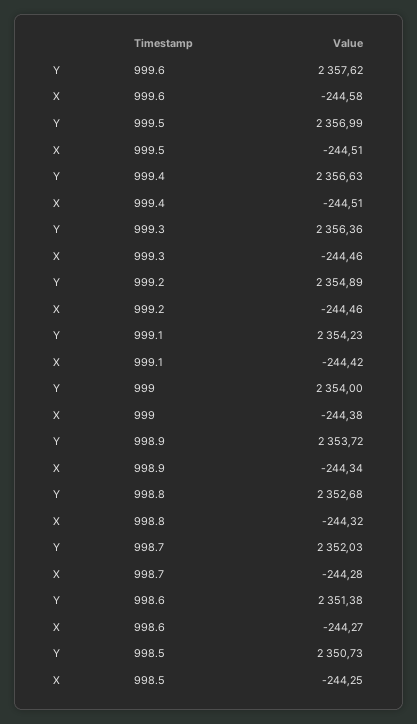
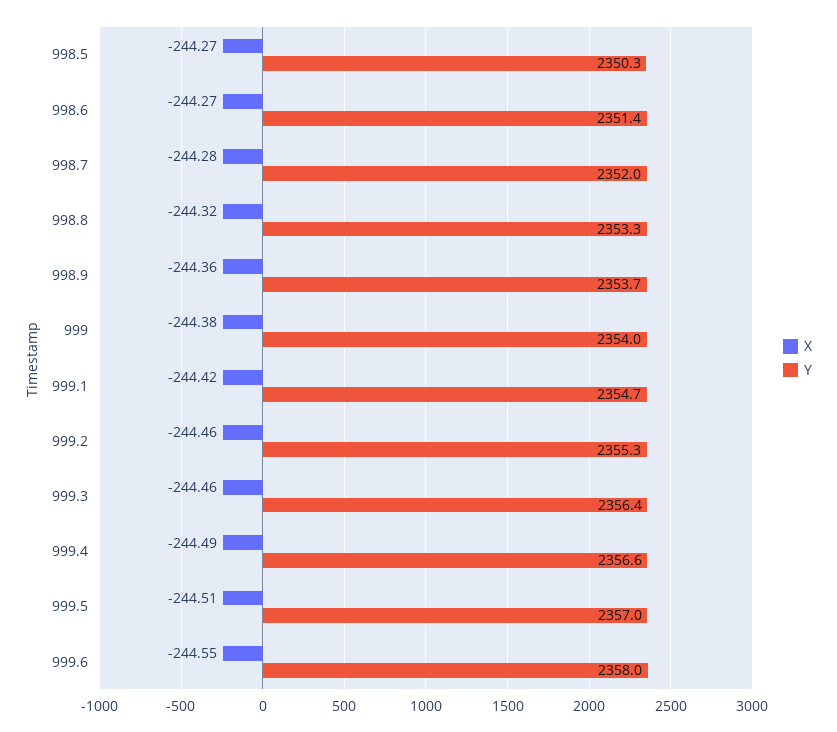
  {
    "Y": {
-     "999.6": 2357.62,
+     "999.6": 2358,
      "999.5": 2356.99,
      "999.4": 2356.63,
      "999.3": 2356.36,
-     "999.2": 2354.89,
+     "999.2": 2355.3,
-     "999.1": 2354.23,
+     "999.1": 2354.7,
      "999": 2354,
      "998.9": 2353.72,
-     "998.8": 2352.68,
+     "998.8": 2353.3,
      "998.7": 2352.03,
      "998.6": 2351.38,
-     "998.5": 2350.73
+     "998.5": 2350.3
    },
    "X": {
-     "999.6": -244.58,
+     "999.6": -244.55,
      "999.5": -244.51,
-     "999.4": -244.51,
+     "999.4": -244.49,
      "999.3": -244.46,
      "999.2": -244.46,
      "999.1": -244.42,
      "999": -244.38,
-     "998.9": -244.34,
+     "998.9": -244.36,
      "998.8": -244.32,
      "998.7": -244.28,
      "998.6": -244.27,
-     "998.5": -244.25
+     "998.5": -244.27
    }
  }

